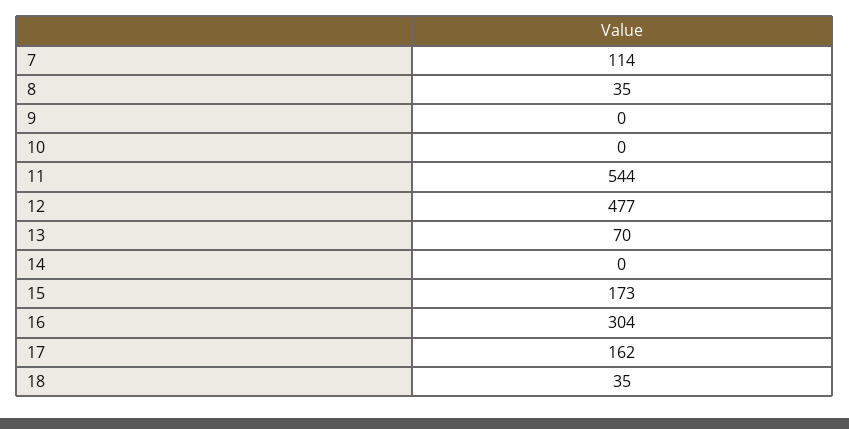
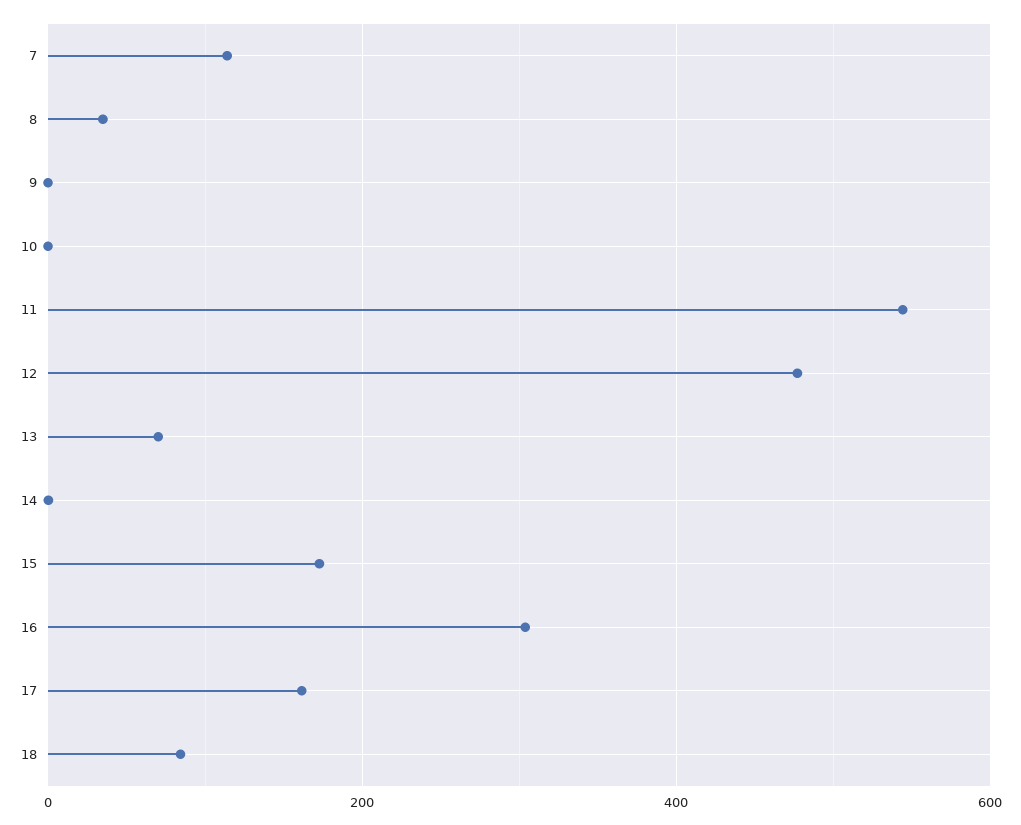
  {
    "7": 114,
    "8": 35,
    "9": 0,
    "10": 0,
    "11": 544,
    "12": 477,
    "13": 70,
    "14": 0,
    "15": 173,
    "16": 304,
    "17": 162,
-   "18": 35
+   "18": 80
  }

